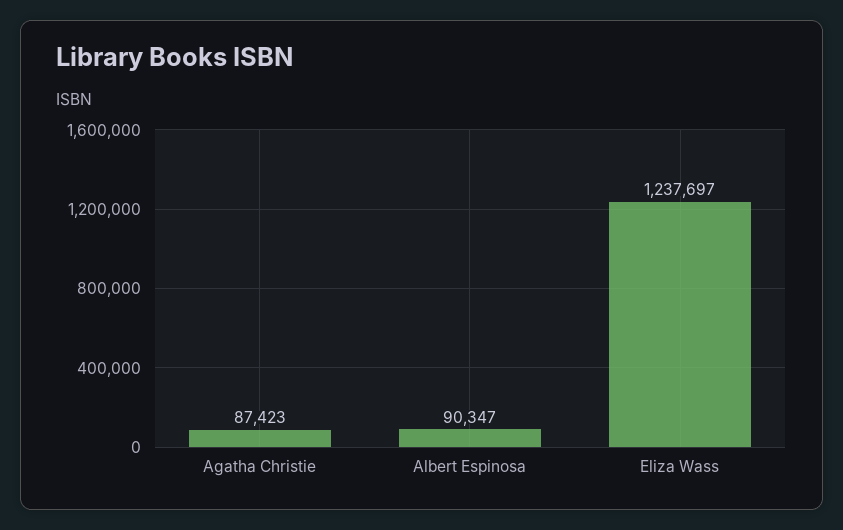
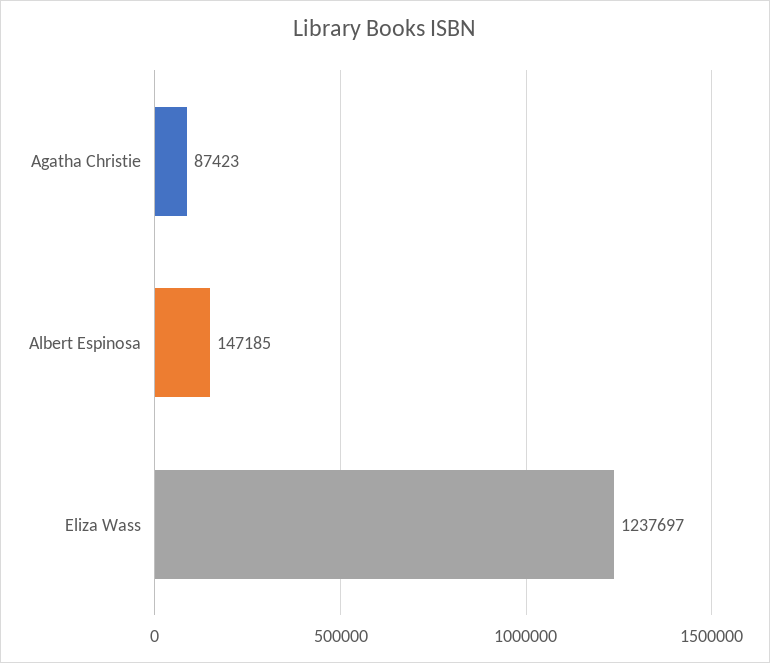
  {
    "Agatha Christie": 87423,
-   "Albert Espinosa": 90347,
+   "Albert Espinosa": 147185,
    "Eliza Wass": 1237697
  }

